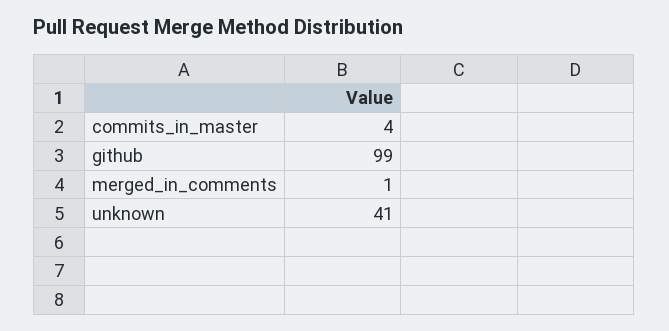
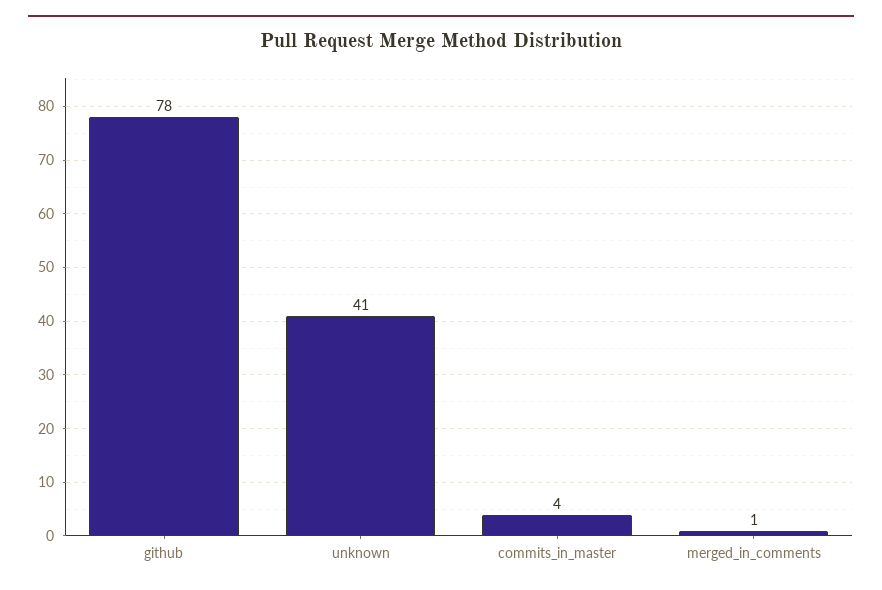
  {
    "commits_in_master": 4,
-   "github": 99,
+   "github": 78,
    "merged_in_comments": 1,
    "unknown": 41
  }

